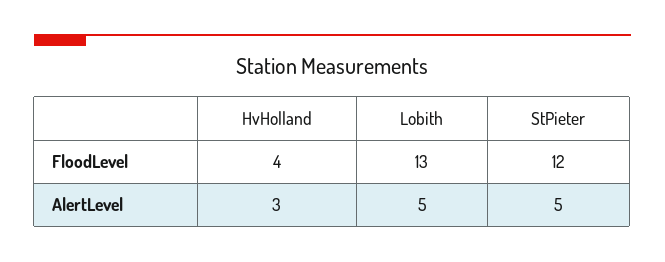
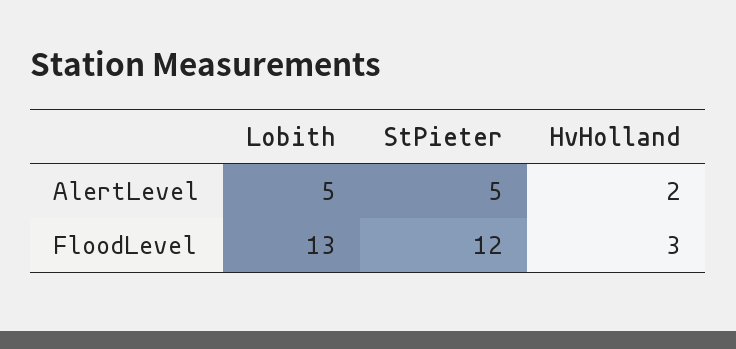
  {
    "HvHolland": {
-     "FloodLevel": 4,
+     "FloodLevel": 3,
-     "AlertLevel": 3
+     "AlertLevel": 2
    },
    "Lobith": {
      "FloodLevel": 13,
      "AlertLevel": 5
    },
    "StPieter": {
      "FloodLevel": 12,
      "AlertLevel": 5
    }
  }

